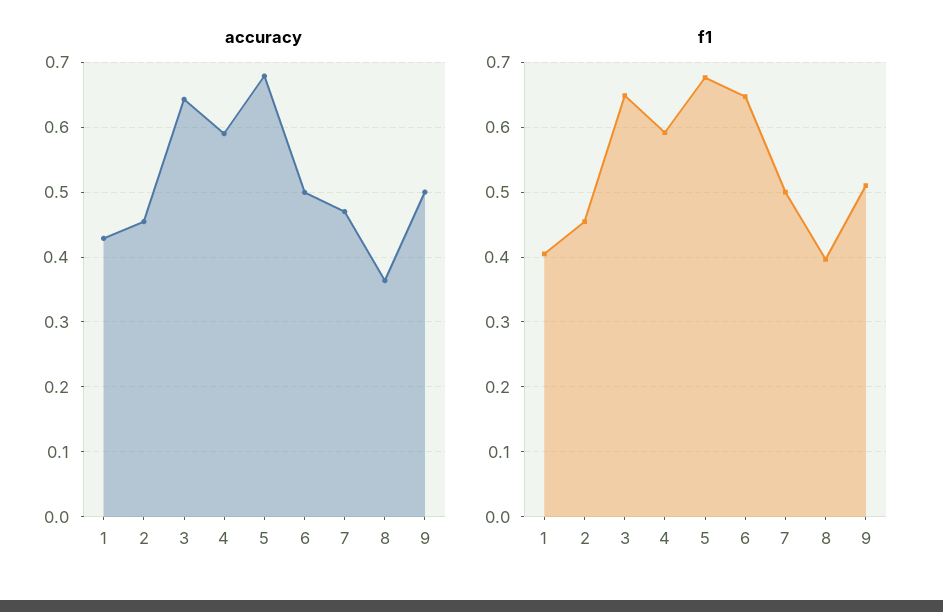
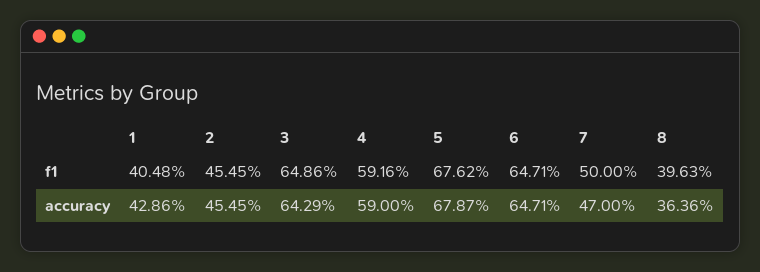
  {
    "accuracy": {
      "1": 0.4286,
      "2": 0.4545,
      "3": 0.6429,
      "4": 0.59,
      "5": 0.6787,
-     "6": 0.5,
+     "6": 0.6471,
      "7": 0.47,
-     "8": 0.3636,
+     "8": 0.3636
-     "9": 0.5
    },
    "f1": {
      "1": 0.4048,
      "2": 0.4545,
      "3": 0.6486,
      "4": 0.5916,
      "5": 0.6762,
      "6": 0.6471,
      "7": 0.5,
-     "8": 0.3963,
+     "8": 0.3963
-     "9": 0.51
    }
  }

